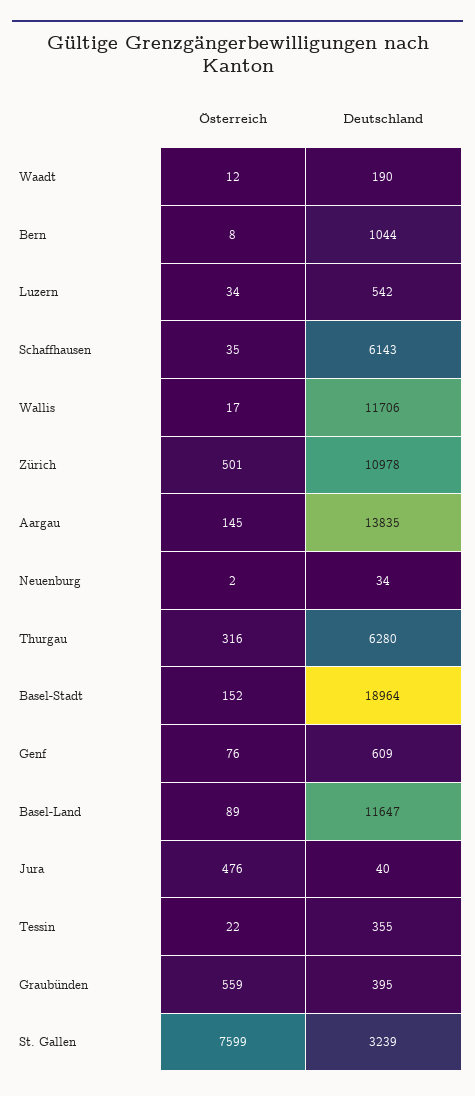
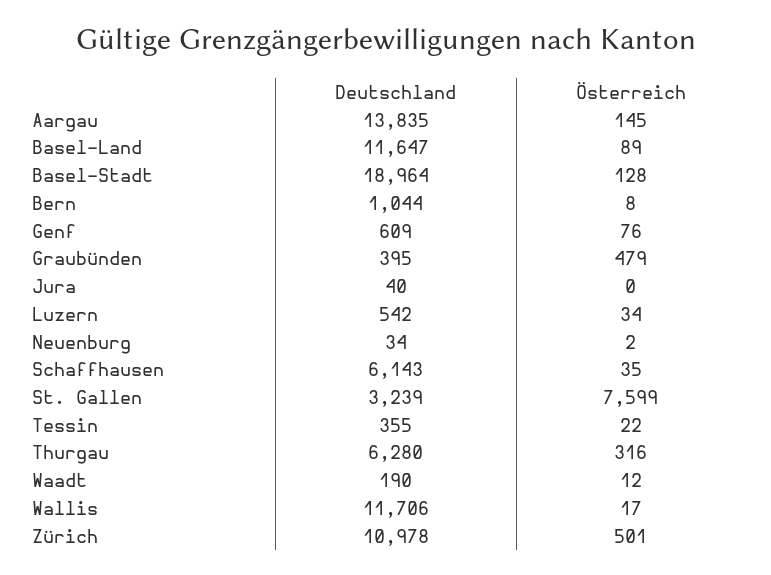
  {
    "Österreich": {
      "Waadt": 12,
      "Bern": 8,
      "Luzern": 34,
      "Schaffhausen": 35,
      "Wallis": 17,
      "Zürich": 501,
      "Aargau": 145,
      "Neuenburg": 2,
      "Thurgau": 316,
-     "Basel-Stadt": 152,
+     "Basel-Stadt": 128,
      "Genf": 76,
      "Basel-Land": 89,
-     "Jura": 476,
+     "Jura": 0,
      "Tessin": 22,
-     "Graubünden": 559,
+     "Graubünden": 479,
      "St. Gallen": 7599
    },
    "Deutschland": {
      "Waadt": 190,
      "Bern": 1044,
      "Luzern": 542,
      "Schaffhausen": 6143,
      "Wallis": 11706,
      "Zürich": 10978,
      "Aargau": 13835,
      "Neuenburg": 34,
      "Thurgau": 6280,
      "Basel-Stadt": 18964,
      "Genf": 609,
      "Basel-Land": 11647,
      "Jura": 40,
      "Tessin": 355,
      "Graubünden": 395,
      "St. Gallen": 3239
    }
  }

